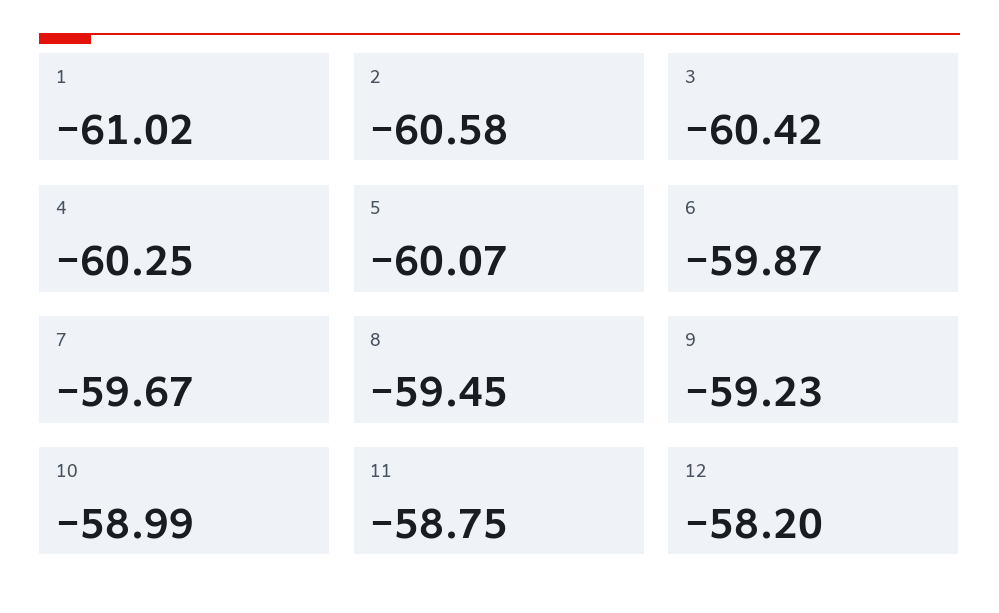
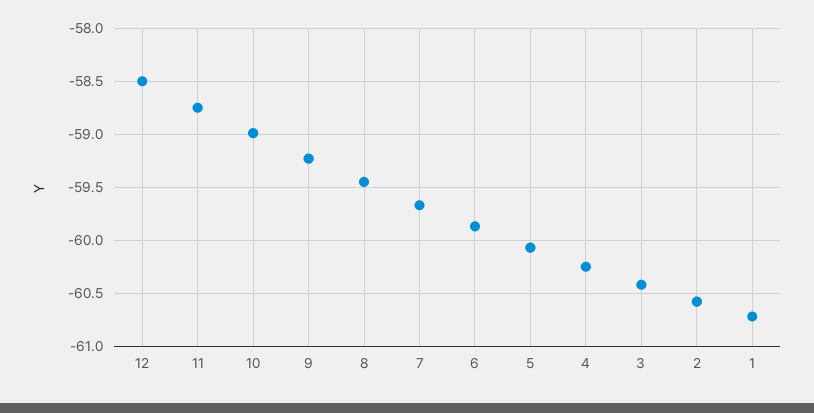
  {
-   "1": -61.02,
+   "1": -60.7,
    "2": -60.58,
    "3": -60.42,
    "4": -60.25,
    "5": -60.07,
    "6": -59.87,
    "7": -59.67,
    "8": -59.45,
    "9": -59.23,
    "10": -58.99,
    "11": -58.75,
-   "12": -58.2
+   "12": -58.5
  }

